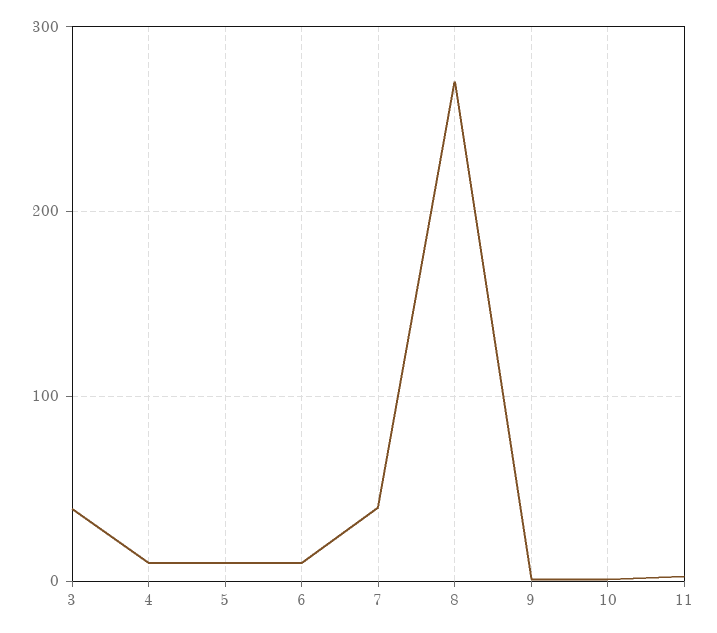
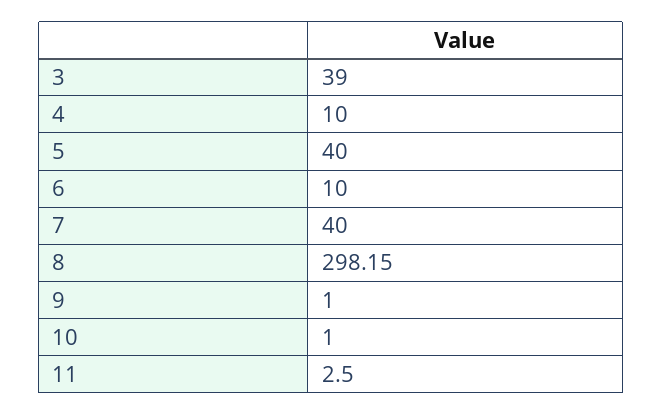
  {
    "3": 39,
    "4": 10,
-   "5": 10,
+   "5": 40,
    "6": 10,
    "7": 40,
-   "8": 270,
+   "8": 298.15,
    "9": 1,
    "10": 1,
    "11": 2.5
  }

